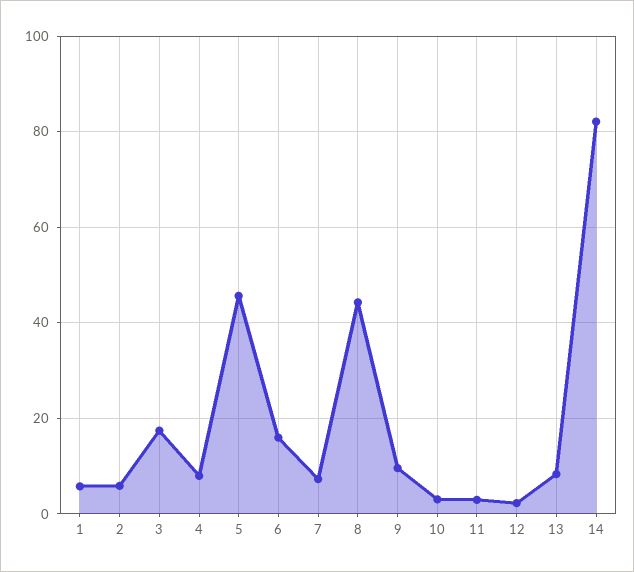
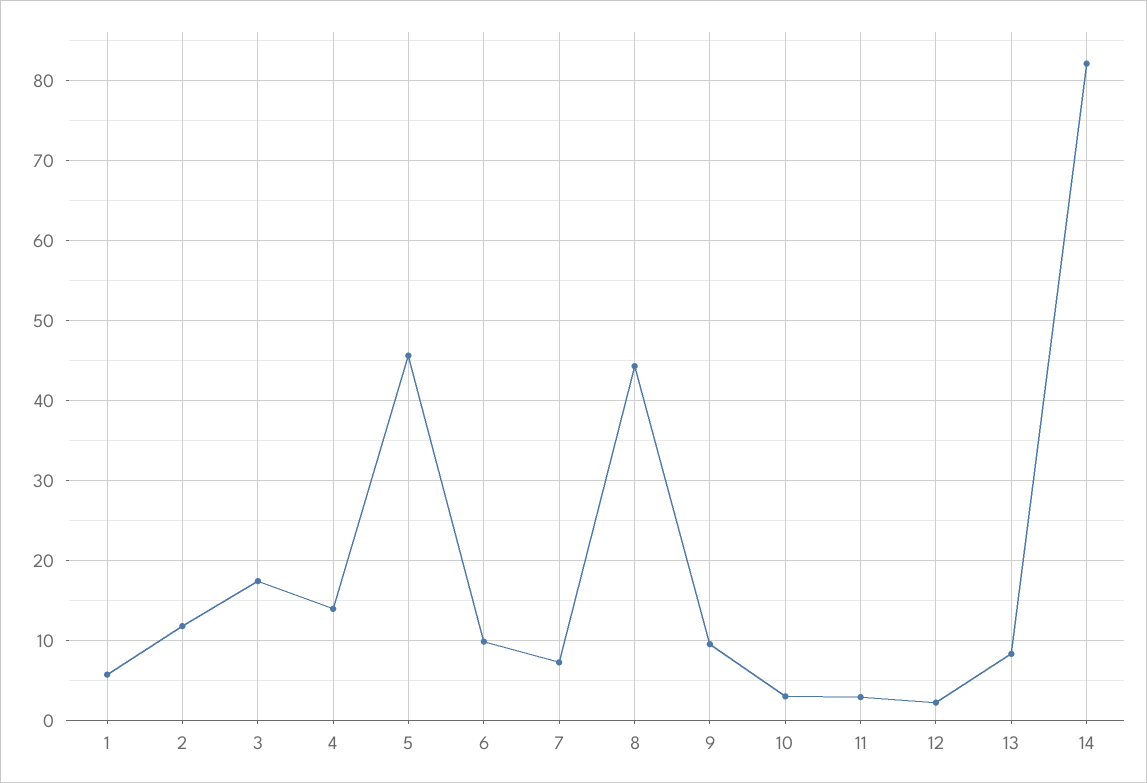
  {
    "1": 6,
-   "2": 6,
+   "2": 12,
    "3": 17,
-   "4": 8,
+   "4": 14,
    "5": 46,
-   "6": 16,
+   "6": 10,
    "7": 7,
    "8": 44,
    "9": 10,
    "10": 3,
    "11": 3,
    "12": 2,
    "13": 8,
    "14": 82
  }

